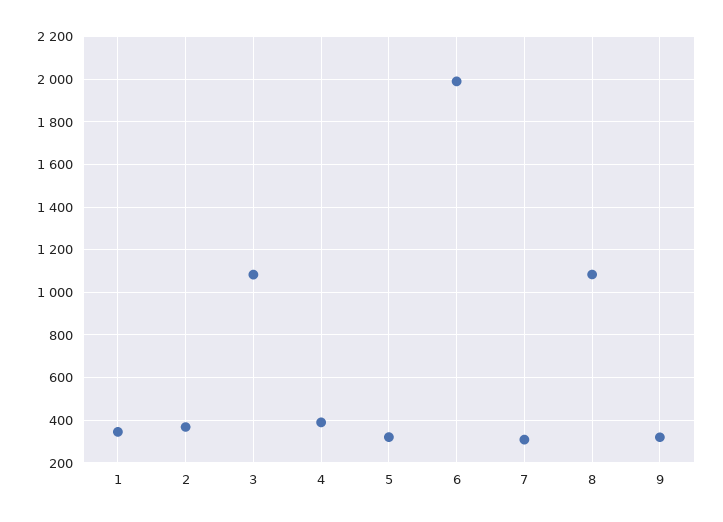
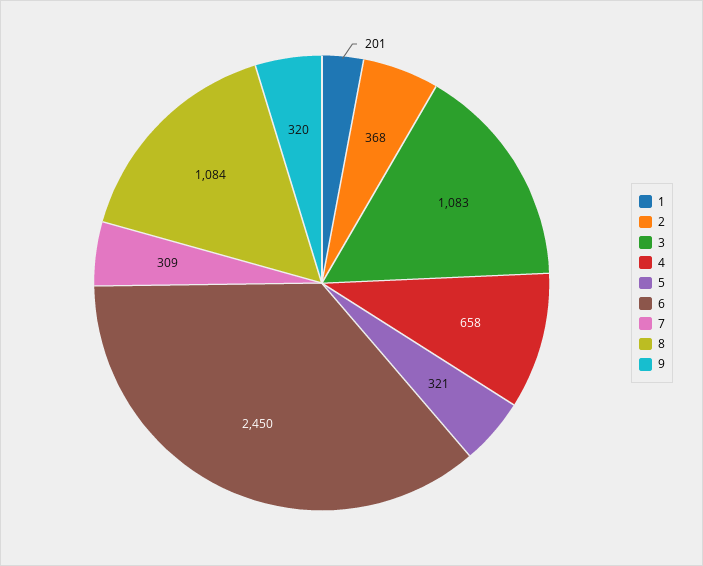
  {
-   "1": 350,
+   "1": 201,
    "2": 368,
    "3": 1083,
-   "4": 400,
+   "4": 658,
    "5": 321,
-   "6": 2000,
+   "6": 2450,
    "7": 309,
    "8": 1084,
    "9": 320
  }

